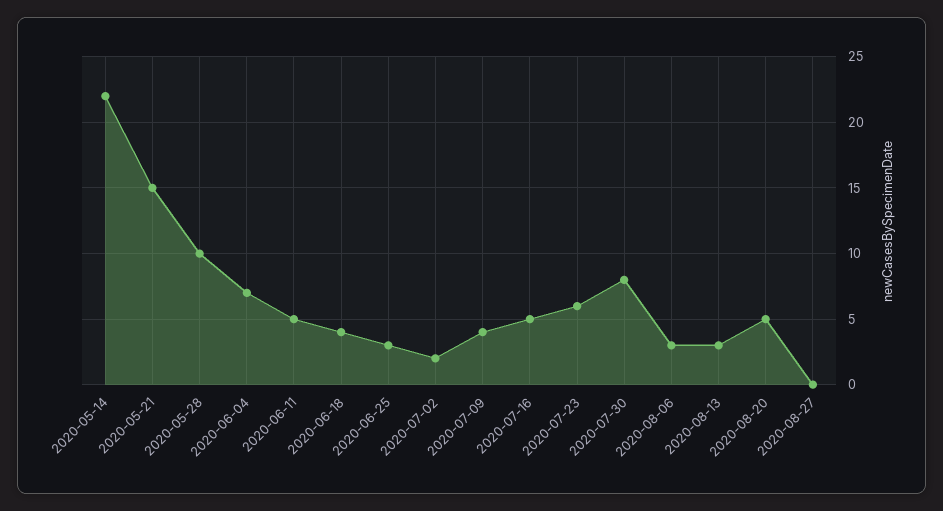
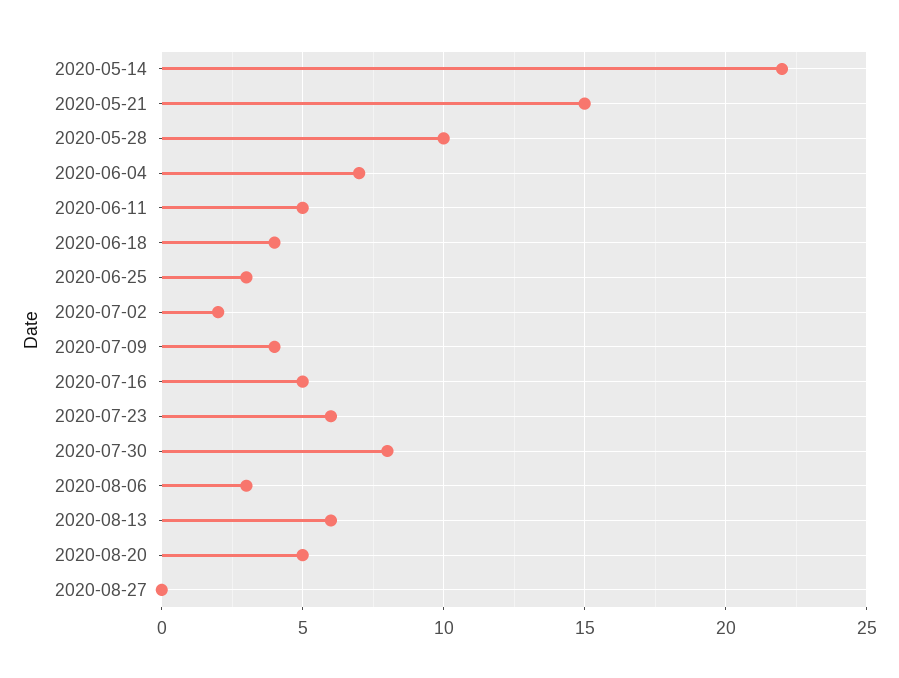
  {
    "2020-05-14": 22,
    "2020-05-21": 15,
    "2020-05-28": 10,
    "2020-06-04": 7,
    "2020-06-11": 5,
    "2020-06-18": 4,
    "2020-06-25": 3,
    "2020-07-02": 2,
    "2020-07-09": 4,
    "2020-07-16": 5,
    "2020-07-23": 6,
    "2020-07-30": 8,
    "2020-08-06": 3,
-   "2020-08-13": 3,
+   "2020-08-13": 6,
    "2020-08-20": 5,
    "2020-08-27": 0
  }

